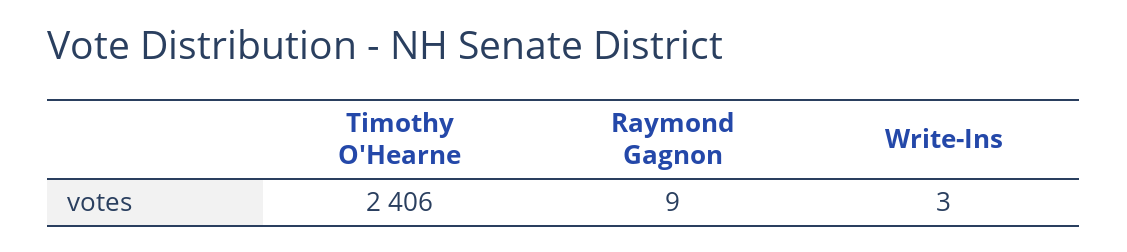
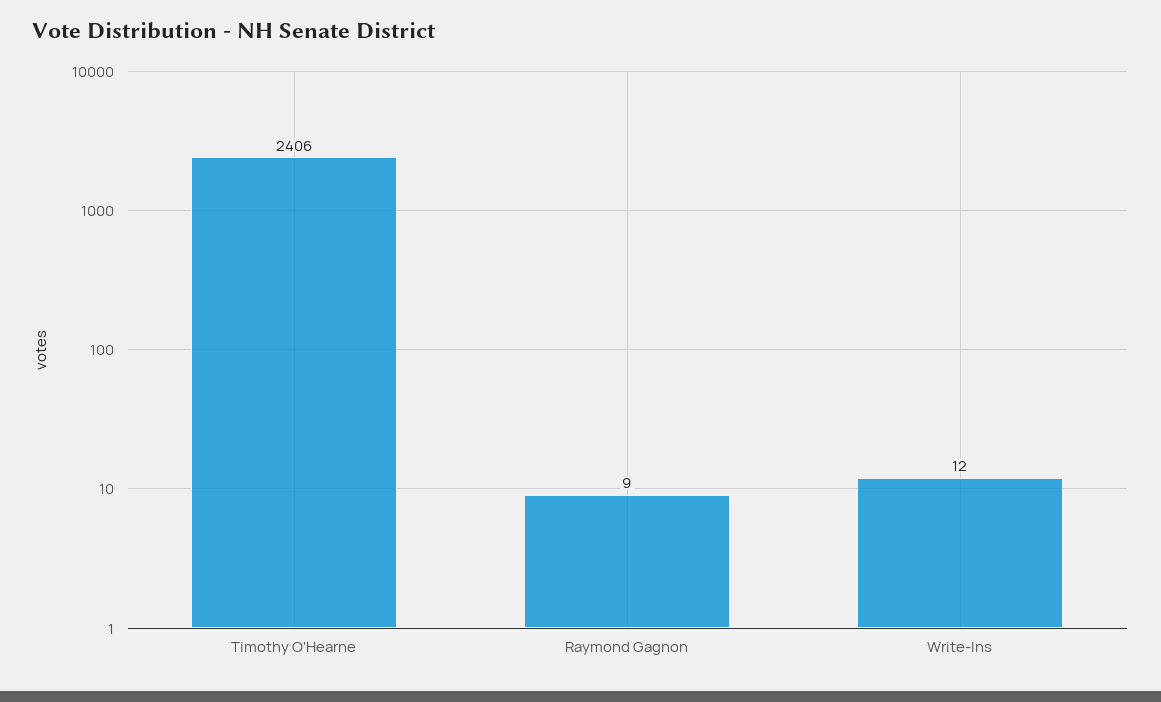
  {
    "Timothy O'Hearne": 2406,
    "Raymond Gagnon": 9,
-   "Write-Ins": 3
+   "Write-Ins": 12
  }

